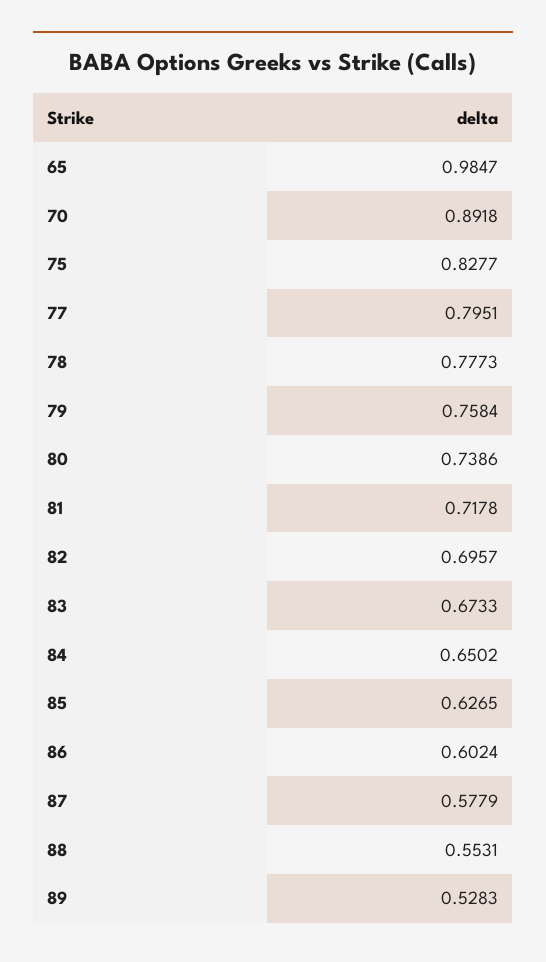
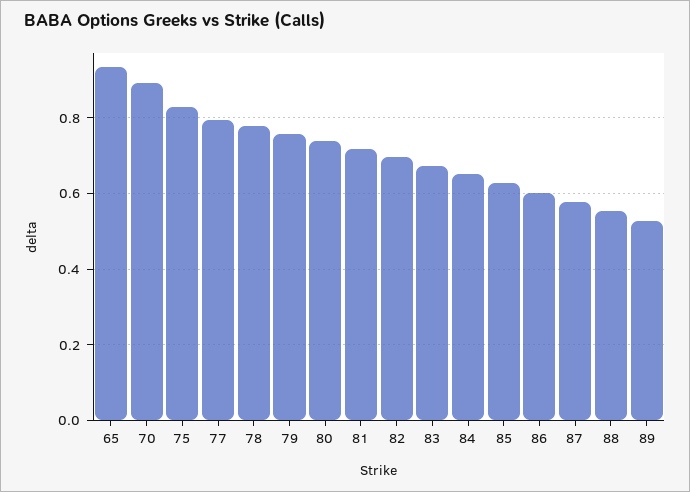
  {
-   "65": 0.9847,
+   "65": 0.94,
    "70": 0.8918,
    "75": 0.8277,
    "77": 0.7951,
    "78": 0.7773,
    "79": 0.7584,
    "80": 0.7386,
    "81": 0.7178,
    "82": 0.6957,
    "83": 0.6733,
    "84": 0.6502,
    "85": 0.6265,
    "86": 0.6024,
    "87": 0.5779,
    "88": 0.5531,
    "89": 0.5283
  }

